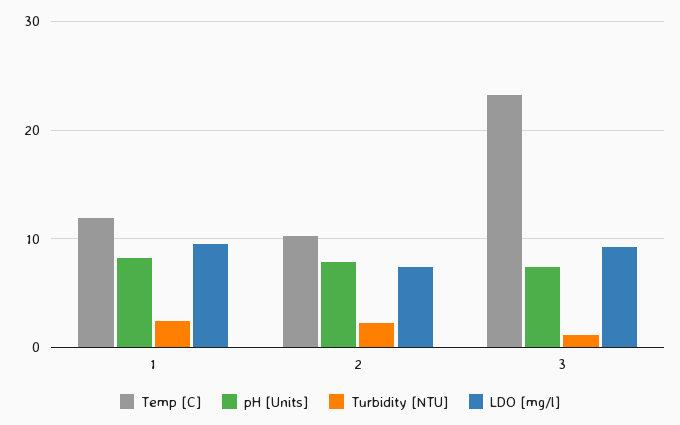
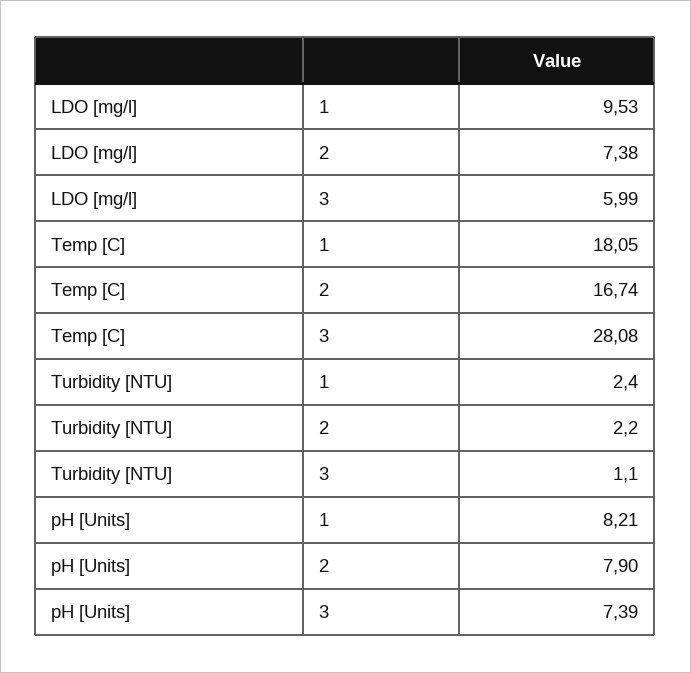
  {
    "Temp [C]": {
-     "1": 12,
+     "1": 18.05,
-     "2": 10,
+     "2": 16.74,
-     "3": 23
+     "3": 28.08
    },
    "pH [Units]": {
      "1": 8.21,
      "2": 7.9,
      "3": 7.39
    },
    "Turbidity [NTU]": {
      "1": 2.4,
      "2": 2.2,
      "3": 1.1
    },
    "LDO [mg/l]": {
      "1": 9.53,
      "2": 7.38,
-     "3": 9
+     "3": 5.99
    }
  }

